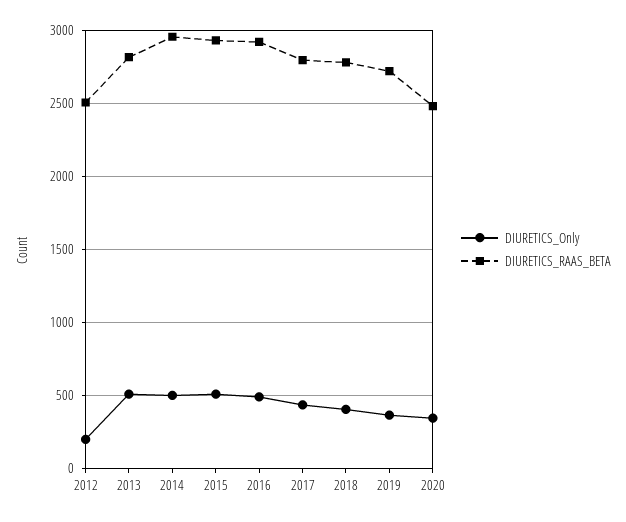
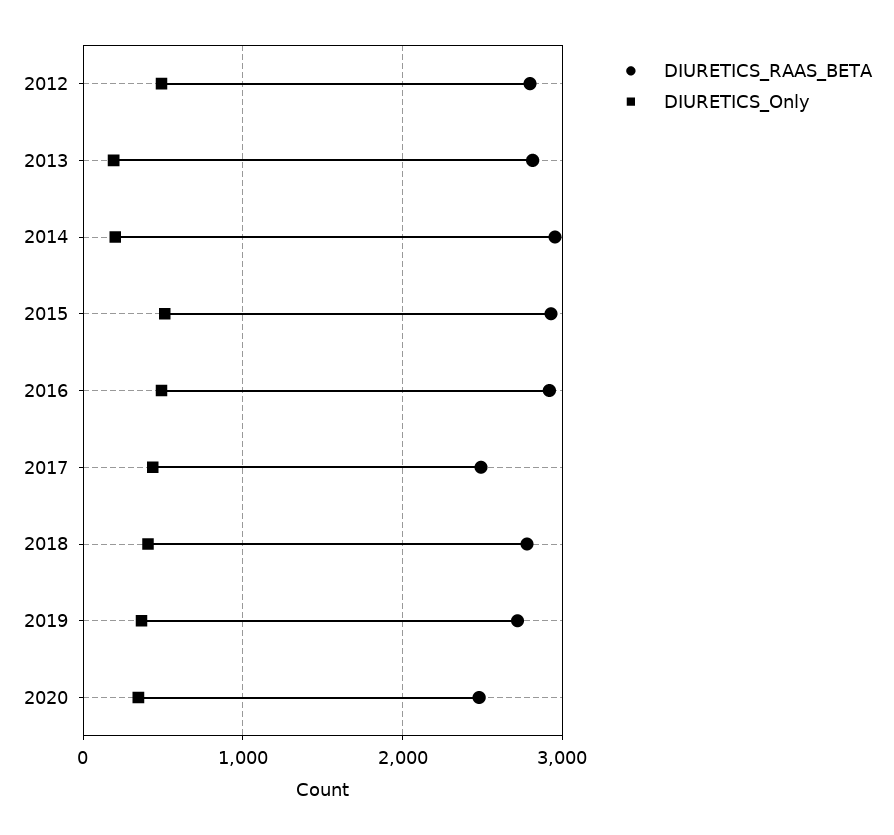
  {
    "DIURETICS_Only": {
-     "2012": 200,
+     "2012": 500,
-     "2013": 500,
+     "2013": 200,
-     "2014": 500,
+     "2014": 200,
      "2015": 500,
      "2016": 500,
      "2017": 450,
      "2018": 400,
      "2019": 350,
      "2020": 350
    },
    "DIURETICS_RAAS_BETA": {
-     "2012": 2500,
+     "2012": 2800,
      "2013": 2800,
      "2014": 2950,
      "2015": 2950,
      "2016": 2900,
-     "2017": 2800,
+     "2017": 2500,
      "2018": 2800,
      "2019": 2700,
      "2020": 2500
    }
  }

